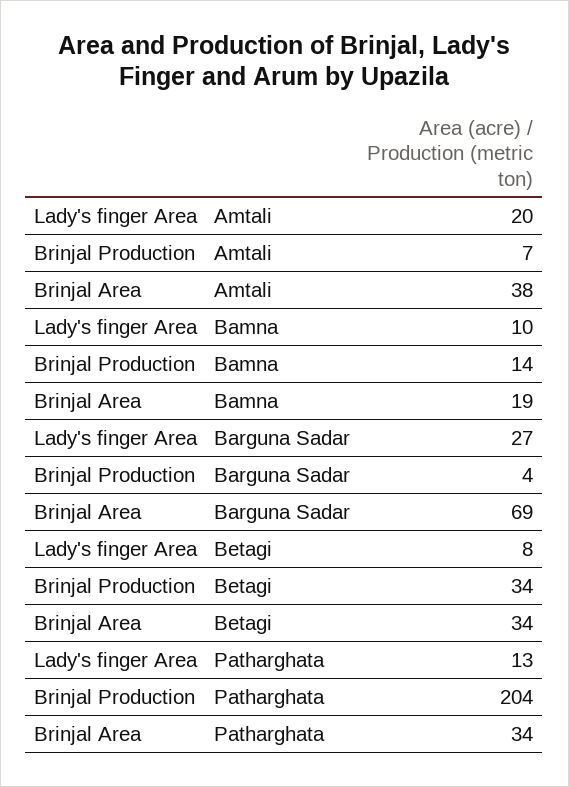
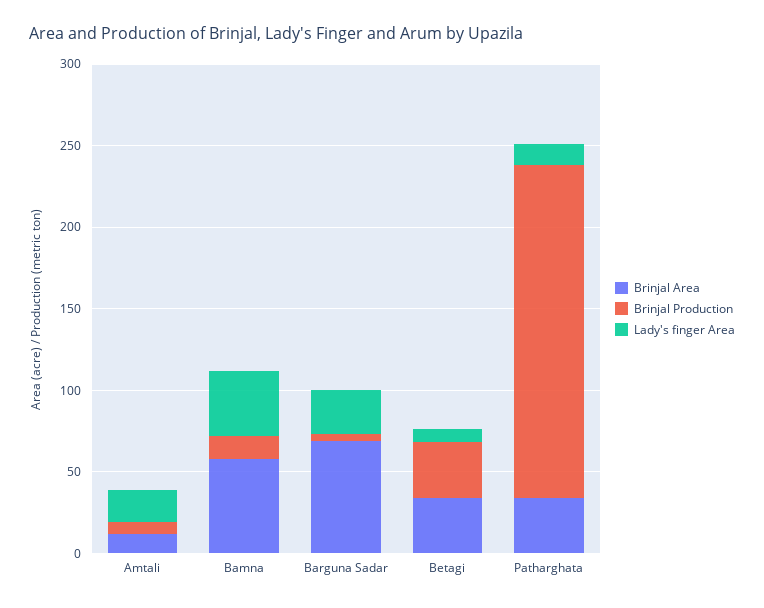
  {
    "Lady's finger Area": {
      "Amtali": 20,
-     "Bamna": 10,
+     "Bamna": 40,
      "Barguna Sadar": 27,
      "Betagi": 8,
      "Patharghata": 13
    },
    "Brinjal Production": {
      "Amtali": 7,
      "Bamna": 14,
      "Barguna Sadar": 4,
      "Betagi": 34,
      "Patharghata": 204
    },
    "Brinjal Area": {
-     "Amtali": 38,
+     "Amtali": 10,
-     "Bamna": 19,
+     "Bamna": 60,
      "Barguna Sadar": 69,
      "Betagi": 34,
      "Patharghata": 34
    }
  }

